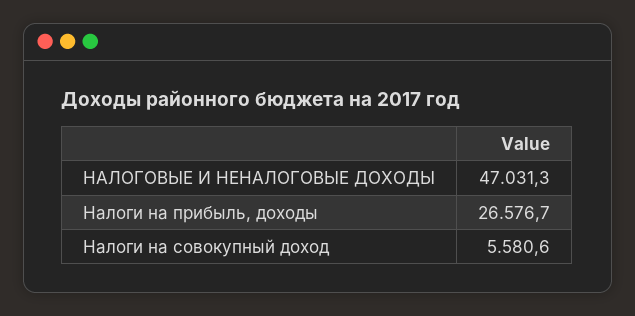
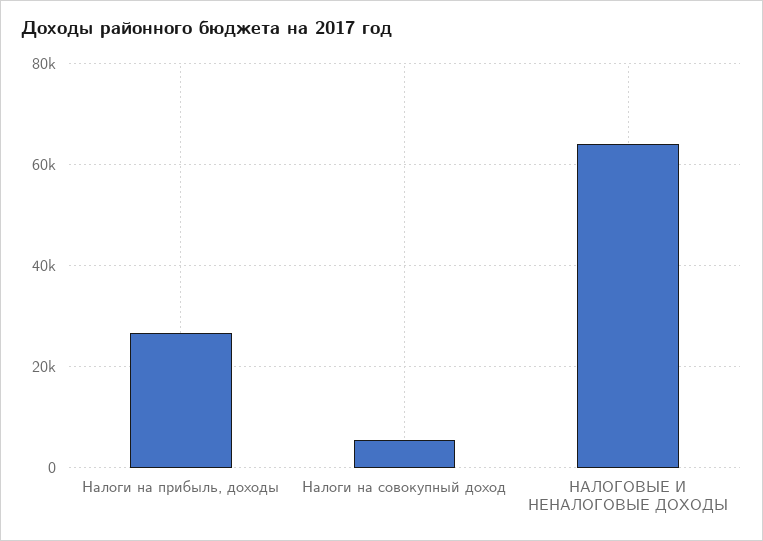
  {
-   "НАЛОГОВЫЕ И НЕНАЛОГОВЫЕ ДОХОДЫ": 47031.3,
+   "НАЛОГОВЫЕ И НЕНАЛОГОВЫЕ ДОХОДЫ": 64000,
    "Налоги на прибыль, доходы": 26576.7,
    "Налоги на совокупный доход": 5580.6
  }

